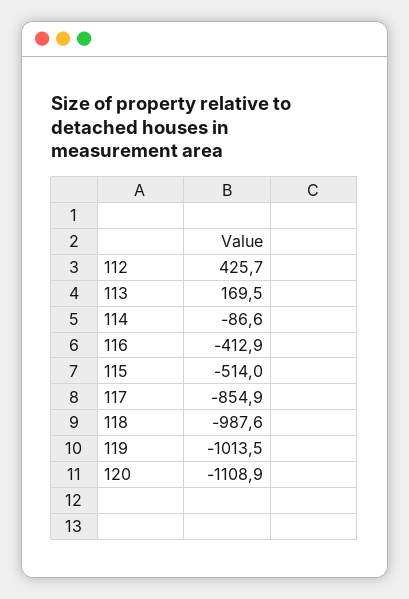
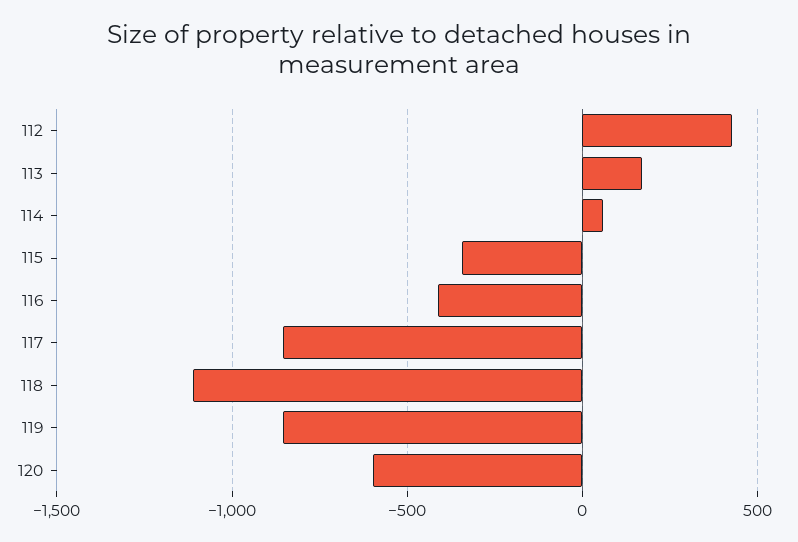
  {
    "112": 425.7,
    "113": 169.5,
-   "114": -86.6,
+   "114": 50,
    "116": -412.9,
-   "115": -514,
+   "115": -350,
    "117": -854.9,
-   "118": -987.6,
+   "118": -1100,
-   "119": -1013.5,
+   "119": -850,
-   "120": -1108.9
+   "120": -600
  }

